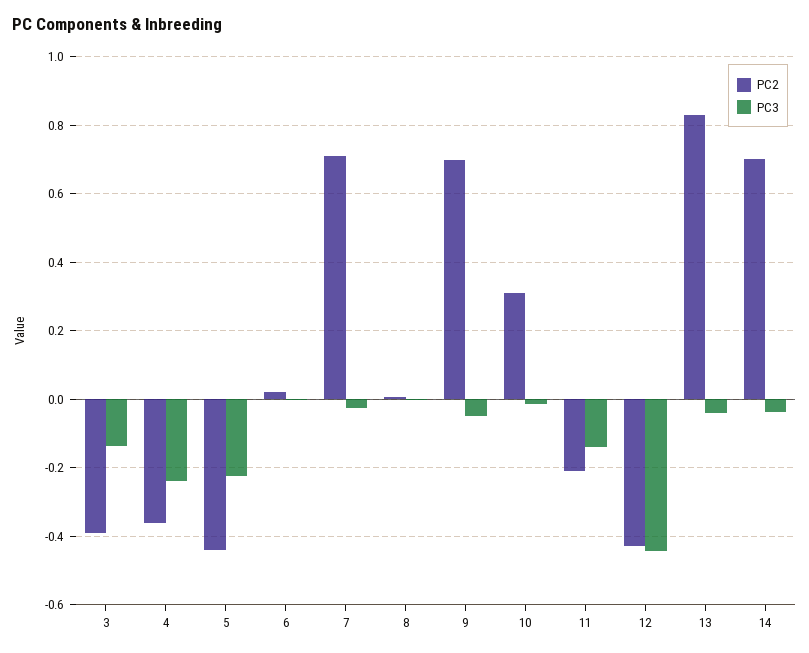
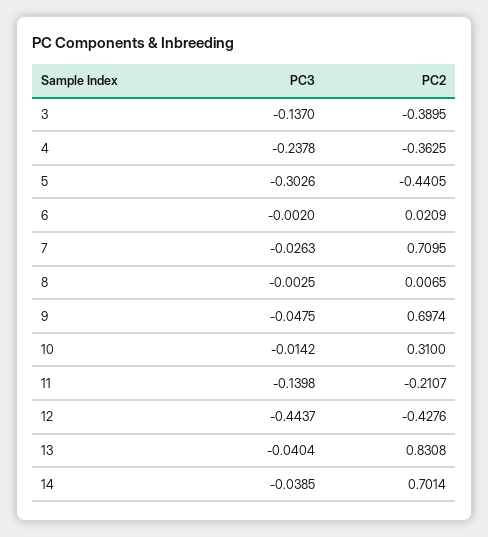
  {
    "PC2": {
      "3": -0.3895,
      "4": -0.3625,
      "5": -0.4405,
      "6": 0.0209,
      "7": 0.7095,
      "8": 0.0065,
      "9": 0.6974,
      "10": 0.31,
      "11": -0.2107,
      "12": -0.4276,
      "13": 0.8308,
      "14": 0.7014
    },
    "PC3": {
      "3": -0.137,
      "4": -0.2378,
-     "5": -0.22,
+     "5": -0.3026,
      "6": -0.002,
      "7": -0.0263,
      "8": -0.0025,
      "9": -0.0475,
      "10": -0.0142,
      "11": -0.1398,
      "12": -0.4437,
      "13": -0.0404,
      "14": -0.0385
    }
  }

